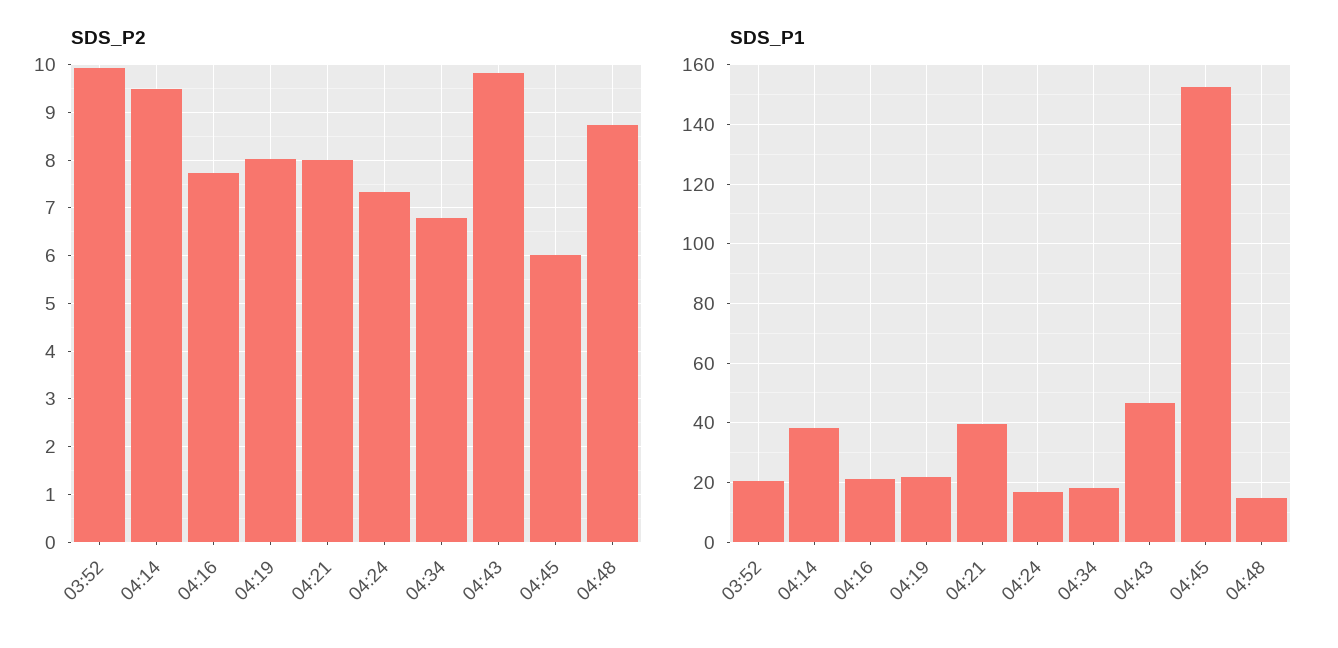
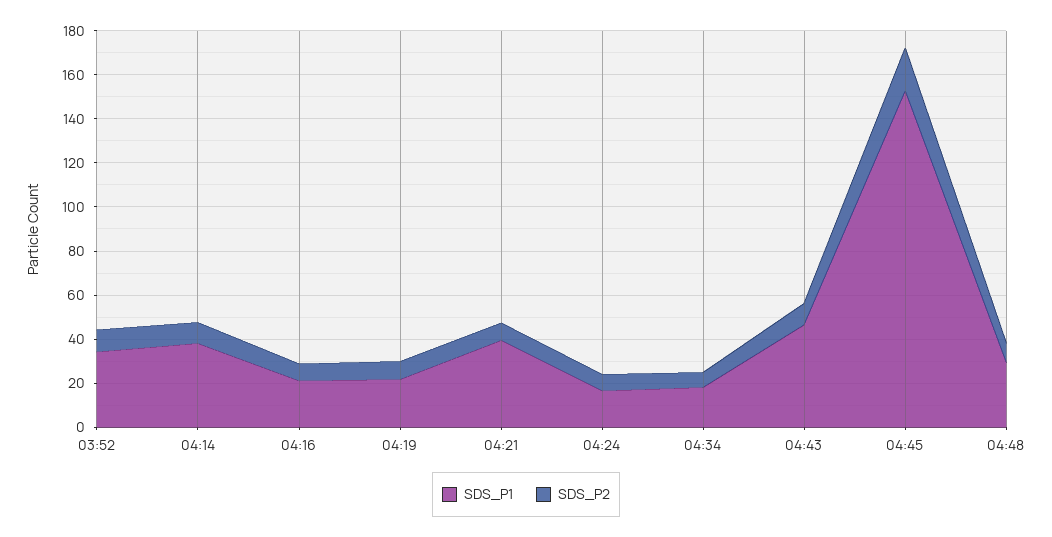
  {
    "SDS_P2": {
      "03:52": 10,
      "04:14": 9.6,
      "04:16": 7.8,
      "04:19": 8,
      "04:21": 8,
      "04:24": 7.4,
      "04:34": 6.8,
      "04:43": 9.8,
-     "04:45": 6,
+     "04:45": 20,
      "04:48": 8.8
    },
    "SDS_P1": {
-     "03:52": 20,
+     "03:52": 35,
      "04:14": 37.5,
      "04:16": 20,
      "04:19": 22.5,
      "04:21": 40,
      "04:24": 17.5,
      "04:34": 17.5,
      "04:43": 47.5,
      "04:45": 152.5,
-     "04:48": 15
+     "04:48": 30
    }
  }

